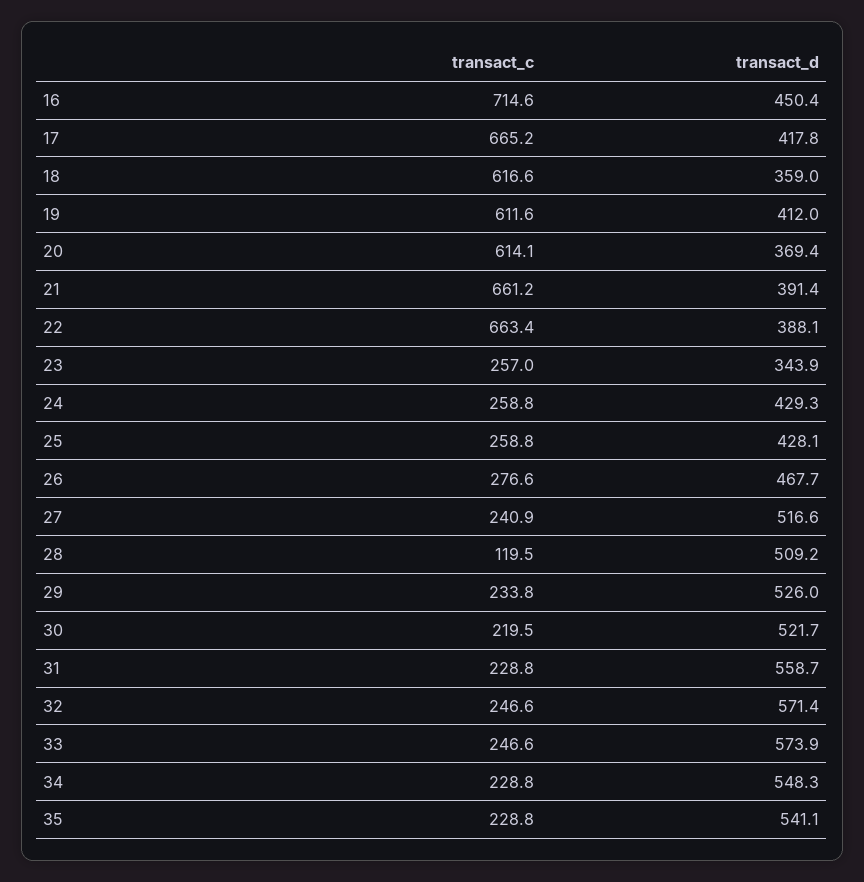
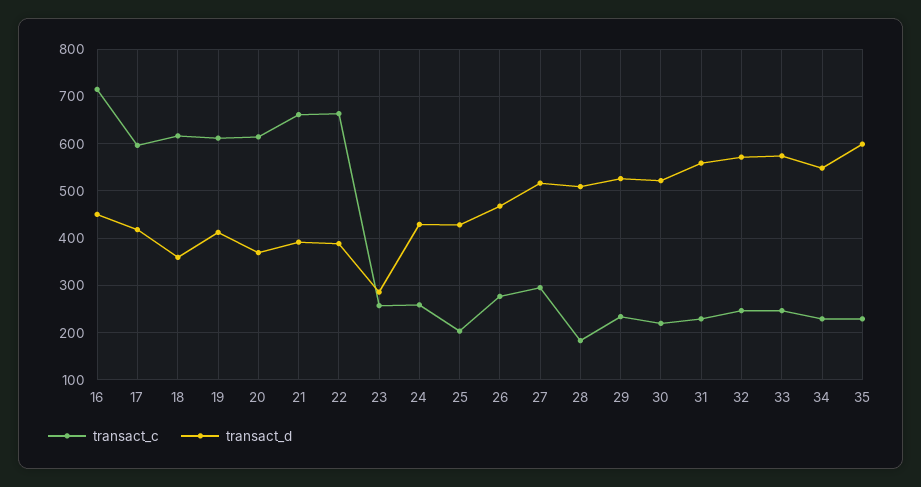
  {
    "transact_c": {
      "16": 714.6,
-     "17": 665.2,
+     "17": 600,
      "18": 616.6,
      "19": 611.6,
      "20": 614.1,
      "21": 661.2,
      "22": 663.4,
      "23": 257,
      "24": 258.8,
-     "25": 258.8,
+     "25": 200,
      "26": 276.6,
-     "27": 240.9,
+     "27": 300,
-     "28": 119.5,
+     "28": 180,
      "29": 233.8,
      "30": 219.5,
      "31": 228.8,
      "32": 246.6,
      "33": 246.6,
      "34": 228.8,
      "35": 228.8
    },
    "transact_d": {
      "16": 450.4,
      "17": 417.8,
      "18": 359,
      "19": 412,
      "20": 369.4,
      "21": 391.4,
      "22": 388.1,
-     "23": 343.9,
+     "23": 280,
      "24": 429.3,
      "25": 428.1,
      "26": 467.7,
      "27": 516.6,
      "28": 509.2,
      "29": 526,
      "30": 521.7,
      "31": 558.7,
      "32": 571.4,
      "33": 573.9,
      "34": 548.3,
-     "35": 541.1
+     "35": 600
    }
  }

